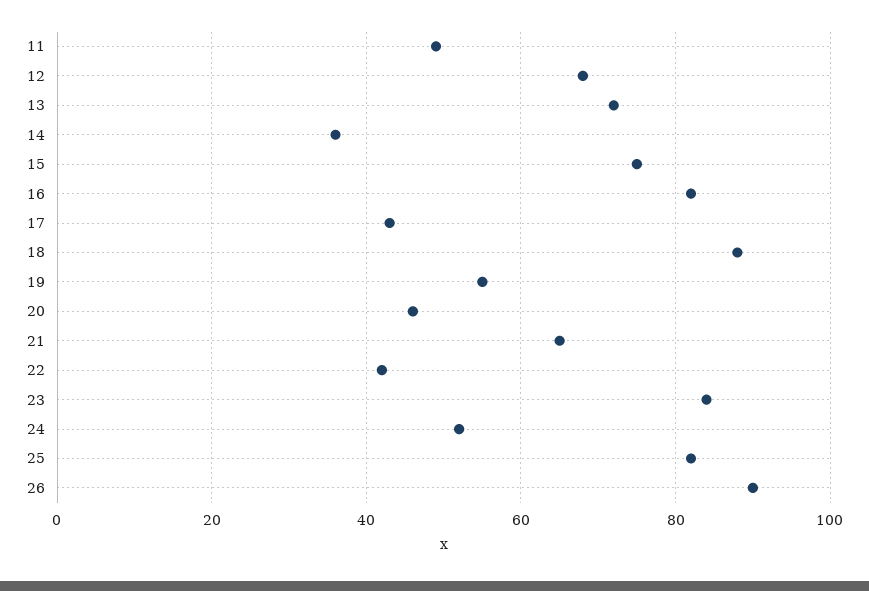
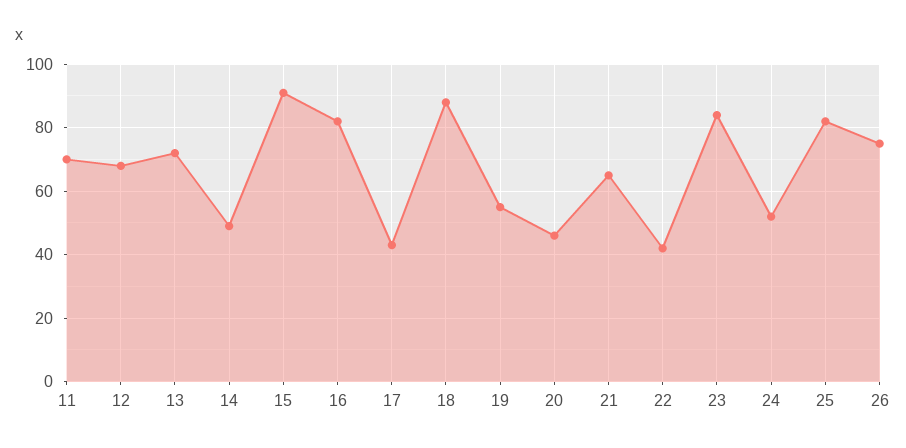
  {
-   "11": 50,
+   "11": 70,
    "12": 70,
    "13": 70,
-   "14": 35,
+   "14": 50,
-   "15": 75,
+   "15": 90,
    "16": 80,
    "17": 45,
    "18": 90,
    "19": 55,
    "20": 45,
    "21": 65,
    "22": 40,
    "23": 85,
    "24": 50,
    "25": 80,
-   "26": 90
+   "26": 75
  }

